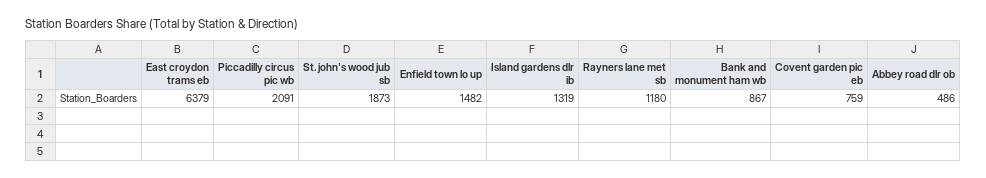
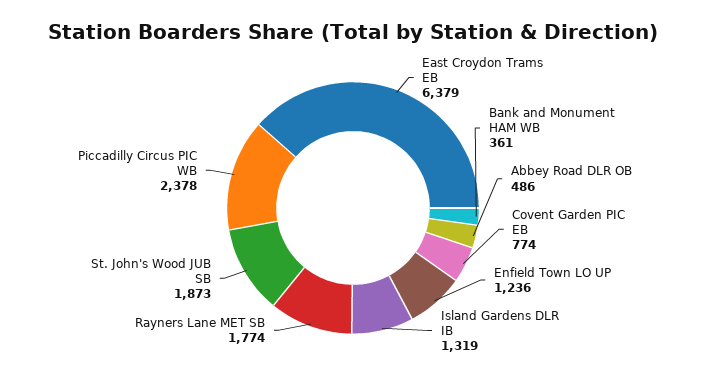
  {
    "East croydon trams eb": 6379,
-   "Piccadilly circus pic wb": 2091,
+   "Piccadilly circus pic wb": 2378,
    "St. john's wood jub sb": 1873,
-   "Enfield town lo up": 1482,
+   "Enfield town lo up": 1236,
    "Island gardens dlr ib": 1319,
-   "Rayners lane met sb": 1180,
+   "Rayners lane met sb": 1774,
-   "Bank and monument ham wb": 867,
+   "Bank and monument ham wb": 361,
-   "Covent garden pic eb": 759,
+   "Covent garden pic eb": 774,
    "Abbey road dlr ob": 486
  }

